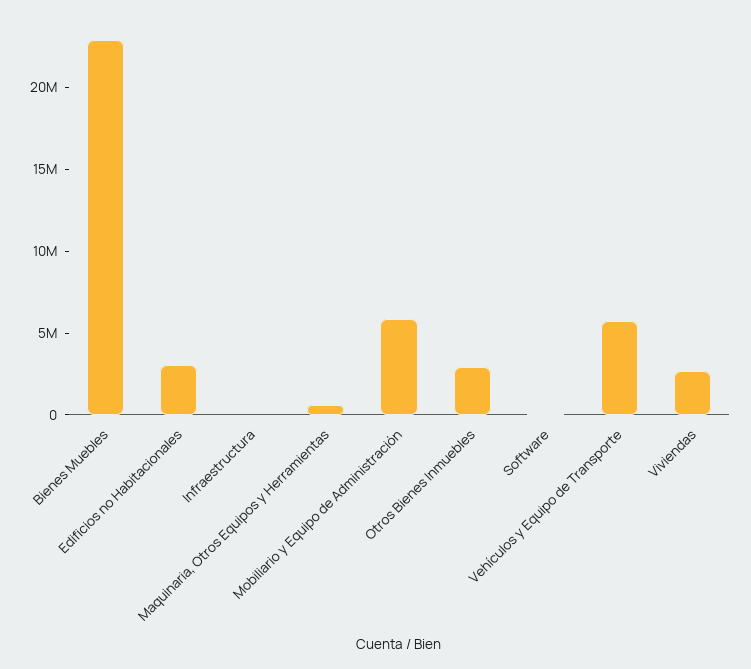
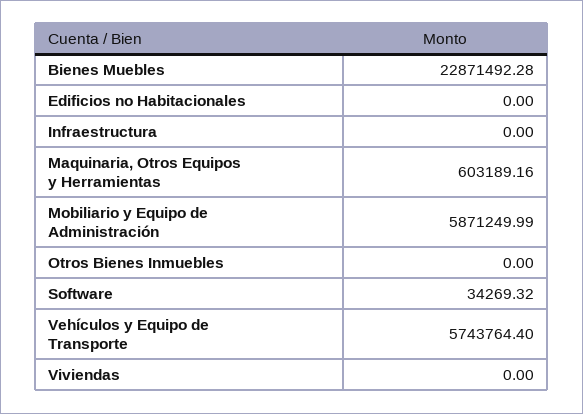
  {
    "Bienes Muebles": 22871492.28,
-   "Edificios no Habitacionales": 3000000,
+   "Edificios no Habitacionales": 0,
    "Infraestructura": 0,
    "Maquinaria, Otros Equipos y Herramientas": 603189.16,
    "Mobiliario y Equipo de Administración": 5871249.99,
-   "Otros Bienes Inmuebles": 3000000,
+   "Otros Bienes Inmuebles": 0,
    "Software": 34269.32,
    "Vehículos y Equipo de Transporte": 5743764.4,
-   "Viviendas": 3000000
+   "Viviendas": 0
  }

